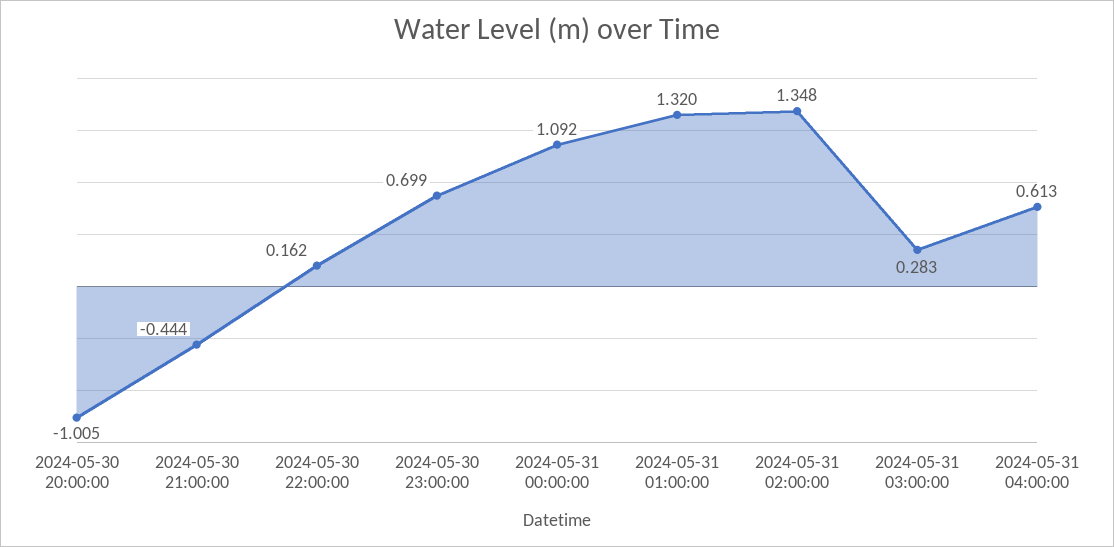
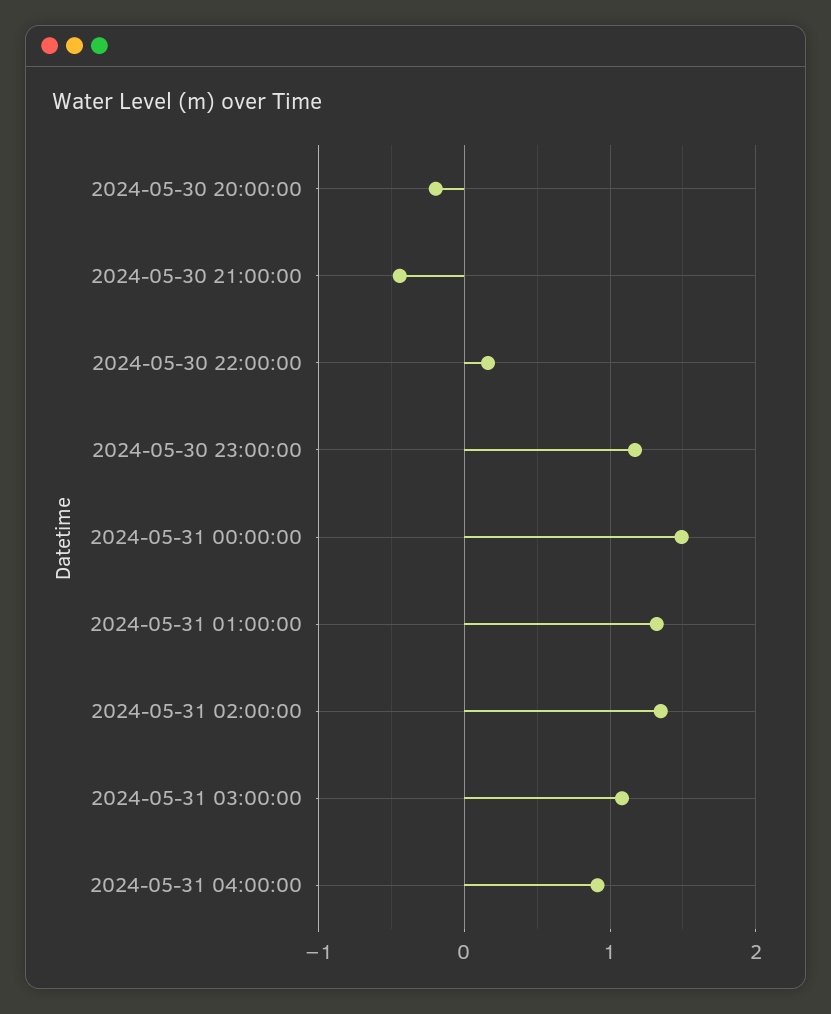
  {
-   "2024-05-30 20:00:00": -1.005,
+   "2024-05-30 20:00:00": -0.2,
    "2024-05-30 21:00:00": -0.444,
    "2024-05-30 22:00:00": 0.162,
-   "2024-05-30 23:00:00": 0.699,
+   "2024-05-30 23:00:00": 1.2,
-   "2024-05-31 00:00:00": 1.092,
+   "2024-05-31 00:00:00": 1.5,
    "2024-05-31 01:00:00": 1.32,
    "2024-05-31 02:00:00": 1.348,
-   "2024-05-31 03:00:00": 0.283,
+   "2024-05-31 03:00:00": 1.1,
-   "2024-05-31 04:00:00": 0.613
+   "2024-05-31 04:00:00": 0.9
  }

